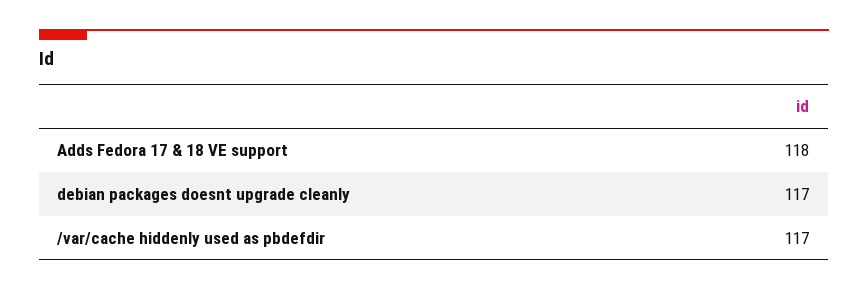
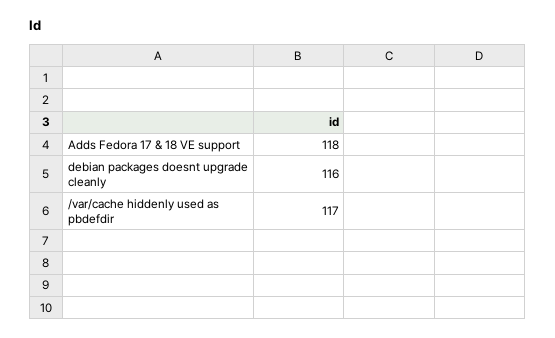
  {
    "Adds Fedora 17 & 18 VE support": 118,
-   "debian packages doesnt upgrade cleanly": 117,
+   "debian packages doesnt upgrade cleanly": 116,
    "/var/cache hiddenly used as pbdefdir": 117
  }

